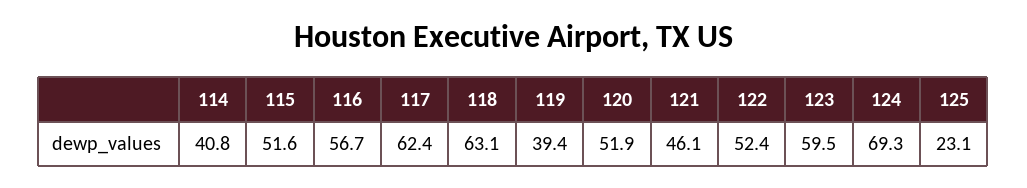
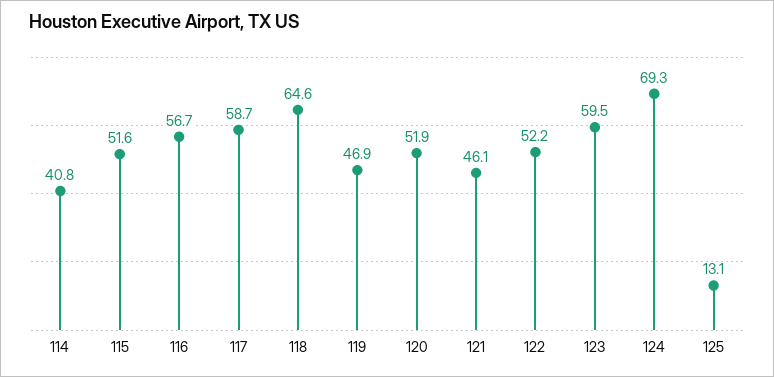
  {
    "114": 40.8,
    "115": 51.6,
    "116": 56.7,
-   "117": 62.4,
+   "117": 58.7,
-   "118": 63.1,
+   "118": 64.6,
-   "119": 39.4,
+   "119": 46.9,
    "120": 51.9,
    "121": 46.1,
-   "122": 52.4,
+   "122": 52.2,
    "123": 59.5,
    "124": 69.3,
-   "125": 23.1
+   "125": 13.1
  }

